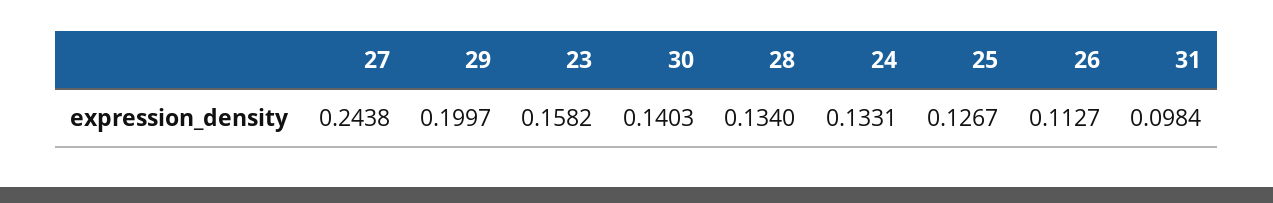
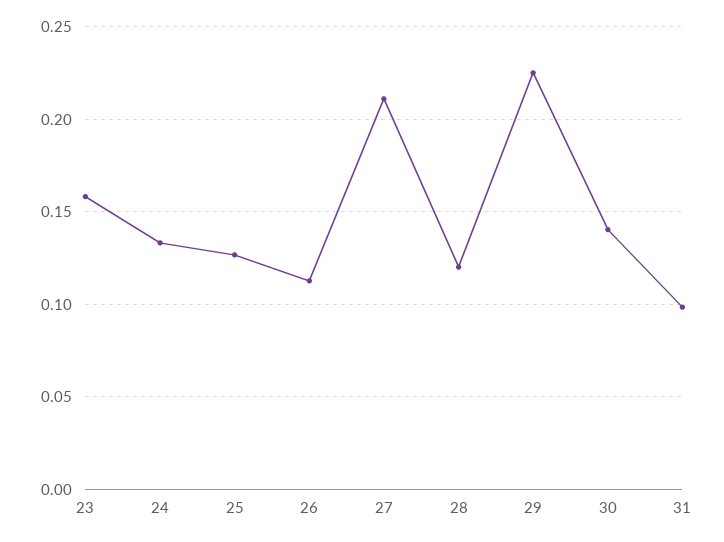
  {
-   "27": 0.2438,
+   "27": 0.21,
-   "29": 0.1997,
+   "29": 0.225,
    "23": 0.1582,
    "30": 0.1403,
-   "28": 0.134,
+   "28": 0.12,
    "24": 0.1331,
    "25": 0.1267,
    "26": 0.1127,
    "31": 0.0984
  }

